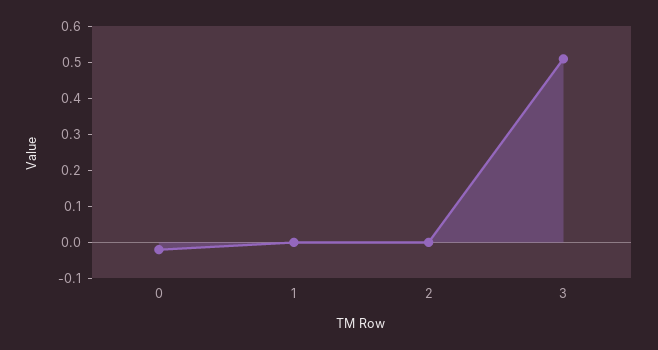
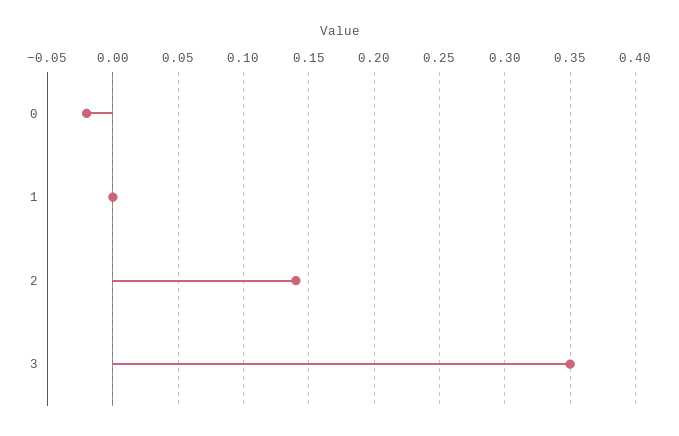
  {
    "0": -0.02,
    "1": 0,
-   "2": 0,
+   "2": 0.14,
-   "3": 0.5
+   "3": 0.35
  }

